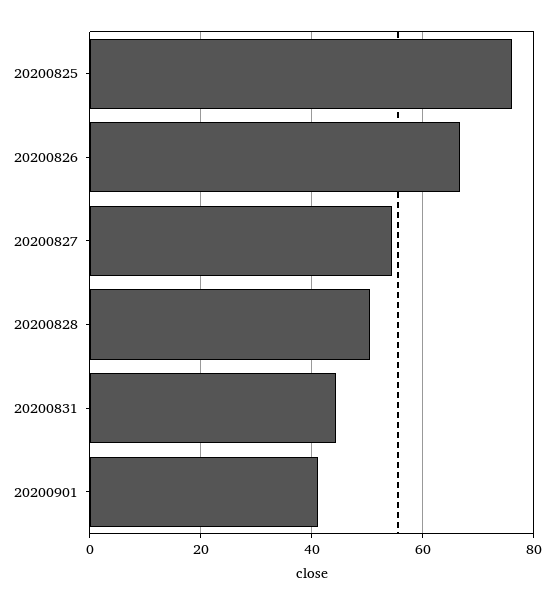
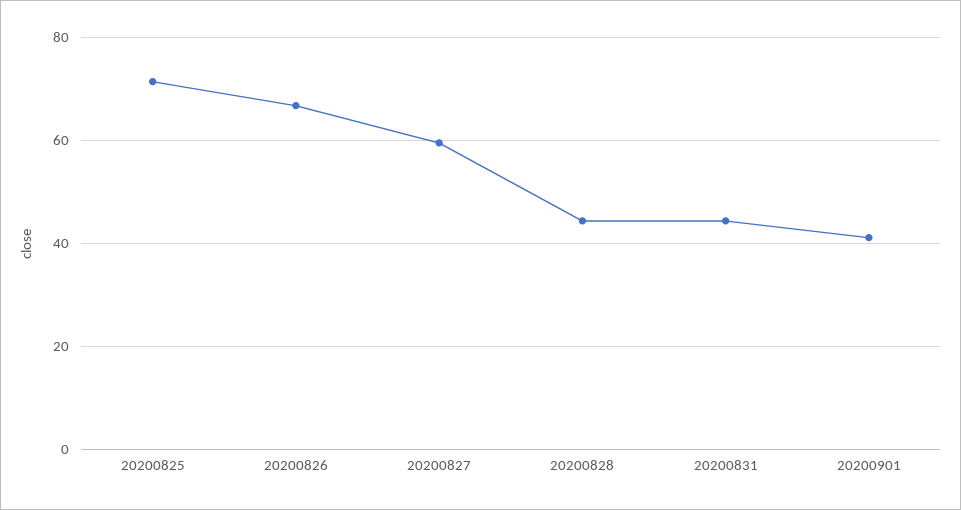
  {
-   "20200825": 76,
+   "20200825": 72,
    "20200826": 66,
-   "20200827": 54,
+   "20200827": 60,
-   "20200828": 50,
+   "20200828": 44,
    "20200831": 44,
    "20200901": 42
  }

